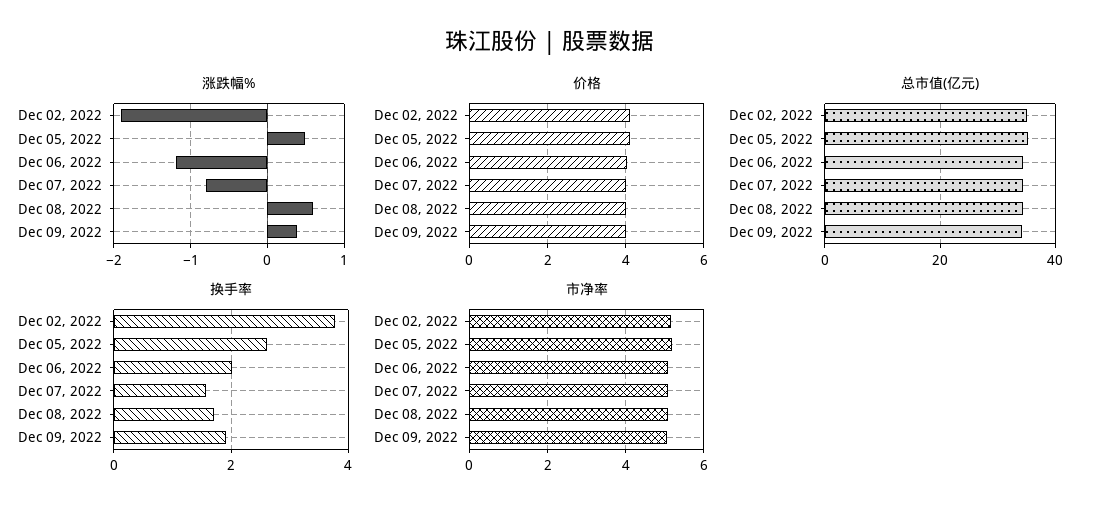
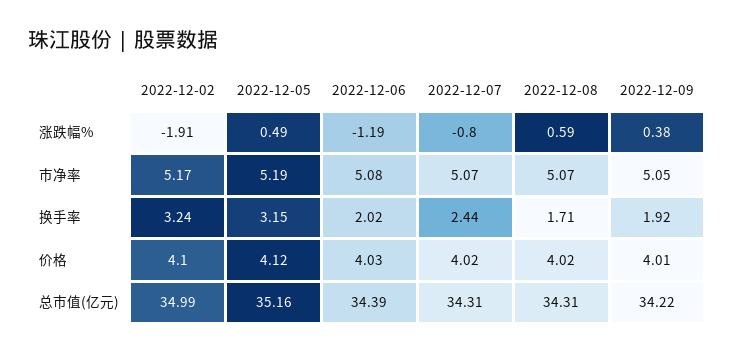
  {
    "涨跌幅%": {
      "Dec 02, 2022": -1.91,
      "Dec 05, 2022": 0.49,
      "Dec 06, 2022": -1.19,
      "Dec 07, 2022": -0.8,
      "Dec 08, 2022": 0.59,
      "Dec 09, 2022": 0.38
    },
    "价格": {
      "Dec 02, 2022": 4.1,
      "Dec 05, 2022": 4.12,
      "Dec 06, 2022": 4.03,
      "Dec 07, 2022": 4.02,
      "Dec 08, 2022": 4.02,
      "Dec 09, 2022": 4.01
    },
    "总市值(亿元)": {
      "Dec 02, 2022": 34.99,
      "Dec 05, 2022": 35.16,
      "Dec 06, 2022": 34.39,
      "Dec 07, 2022": 34.31,
      "Dec 08, 2022": 34.31,
      "Dec 09, 2022": 34.22
    },
    "换手率": {
-     "Dec 02, 2022": 3.8,
+     "Dec 02, 2022": 3.24,
-     "Dec 05, 2022": 2.6,
+     "Dec 05, 2022": 3.15,
      "Dec 06, 2022": 2.02,
-     "Dec 07, 2022": 1.6,
+     "Dec 07, 2022": 2.44,
      "Dec 08, 2022": 1.71,
      "Dec 09, 2022": 1.92
    },
    "市净率": {
      "Dec 02, 2022": 5.17,
      "Dec 05, 2022": 5.19,
      "Dec 06, 2022": 5.08,
      "Dec 07, 2022": 5.07,
      "Dec 08, 2022": 5.07,
      "Dec 09, 2022": 5.05
    }
  }

